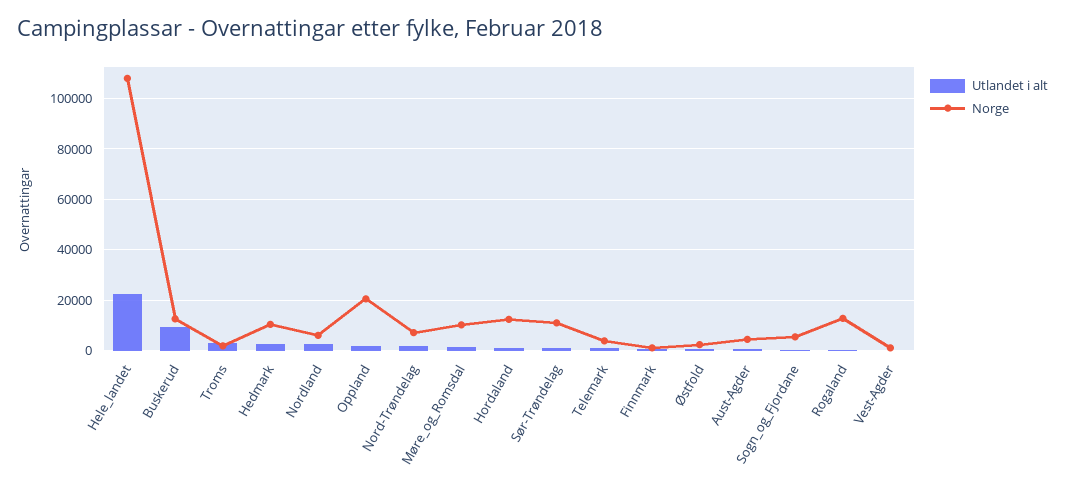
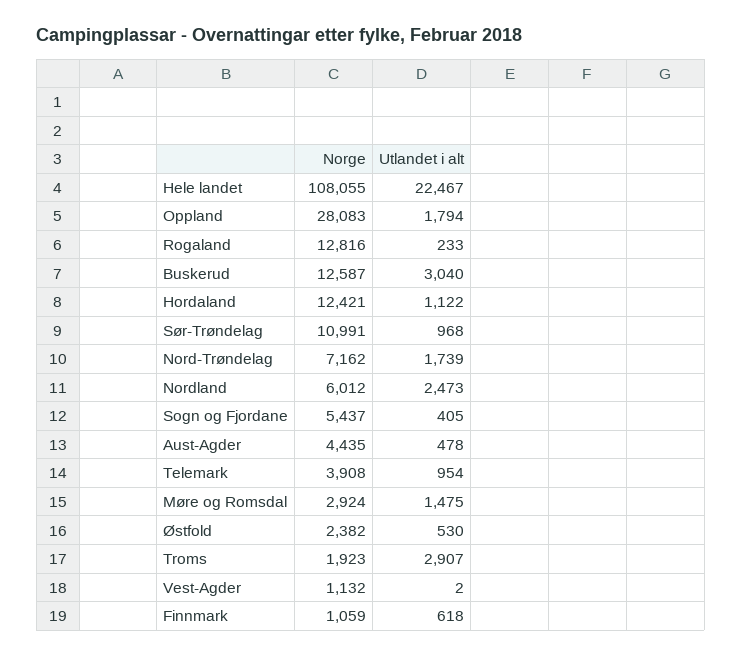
  {
    "Utlandet i alt": {
      "Hele_landet": 22467,
-     "Buskerud": 10000,
+     "Buskerud": 3040,
      "Troms": 2907,
-     "Hedmark": 2500,
      "Nordland": 2473,
      "Oppland": 1794,
      "Nord-Trøndelag": 1739,
      "Møre_og_Romsdal": 1475,
      "Hordaland": 1122,
      "Sør-Trøndelag": 968,
      "Telemark": 954,
      "Finnmark": 618,
      "Østfold": 530,
      "Aust-Agder": 478,
      "Sogn_og_Fjordane": 405,
      "Rogaland": 233,
      "Vest-Agder": 2
    },
    "Norge": {
      "Hele_landet": 108055,
      "Buskerud": 12587,
      "Troms": 1923,
-     "Hedmark": 10000,
      "Nordland": 6012,
-     "Oppland": 20000,
+     "Oppland": 28083,
      "Nord-Trøndelag": 7162,
-     "Møre_og_Romsdal": 10000,
+     "Møre_og_Romsdal": 2924,
      "Hordaland": 12421,
      "Sør-Trøndelag": 10991,
      "Telemark": 3908,
      "Finnmark": 1059,
      "Østfold": 2382,
      "Aust-Agder": 4435,
      "Sogn_og_Fjordane": 5437,
      "Rogaland": 12816,
      "Vest-Agder": 1132
    }
  }

